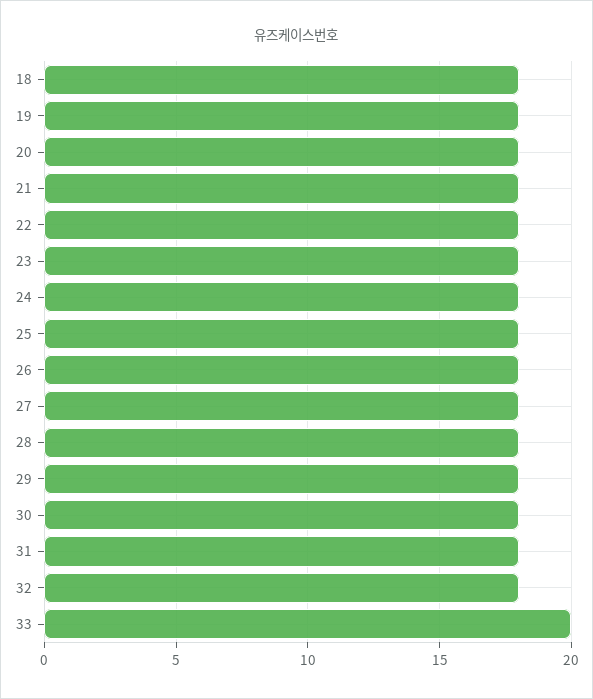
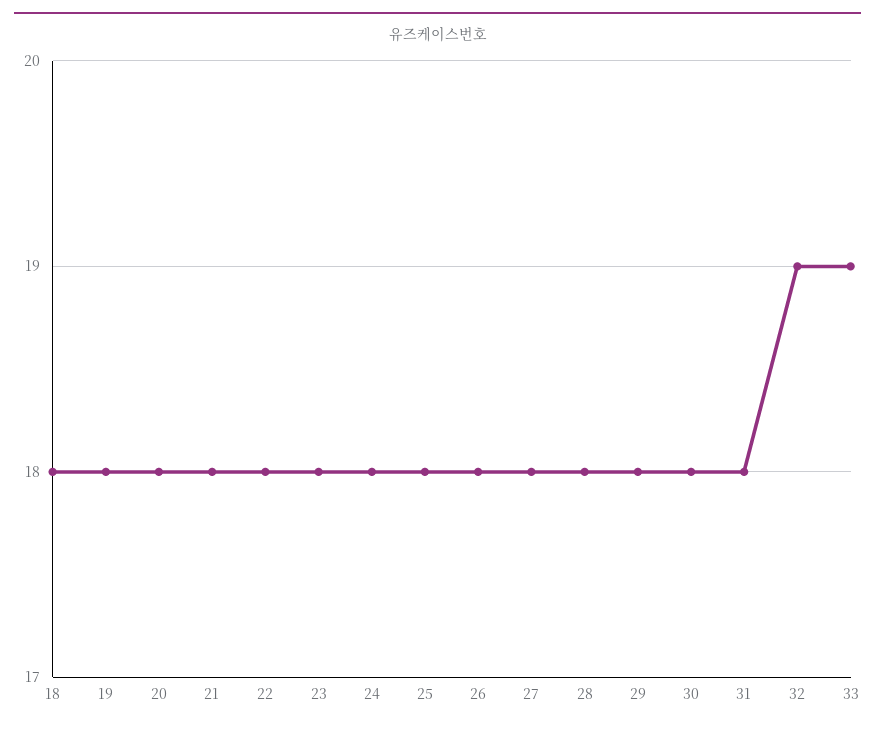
  {
    "18": 18,
    "19": 18,
    "20": 18,
    "21": 18,
    "22": 18,
    "23": 18,
    "24": 18,
    "25": 18,
    "26": 18,
    "27": 18,
    "28": 18,
    "29": 18,
    "30": 18,
    "31": 18,
-   "32": 18,
+   "32": 19,
-   "33": 20
+   "33": 19
  }

